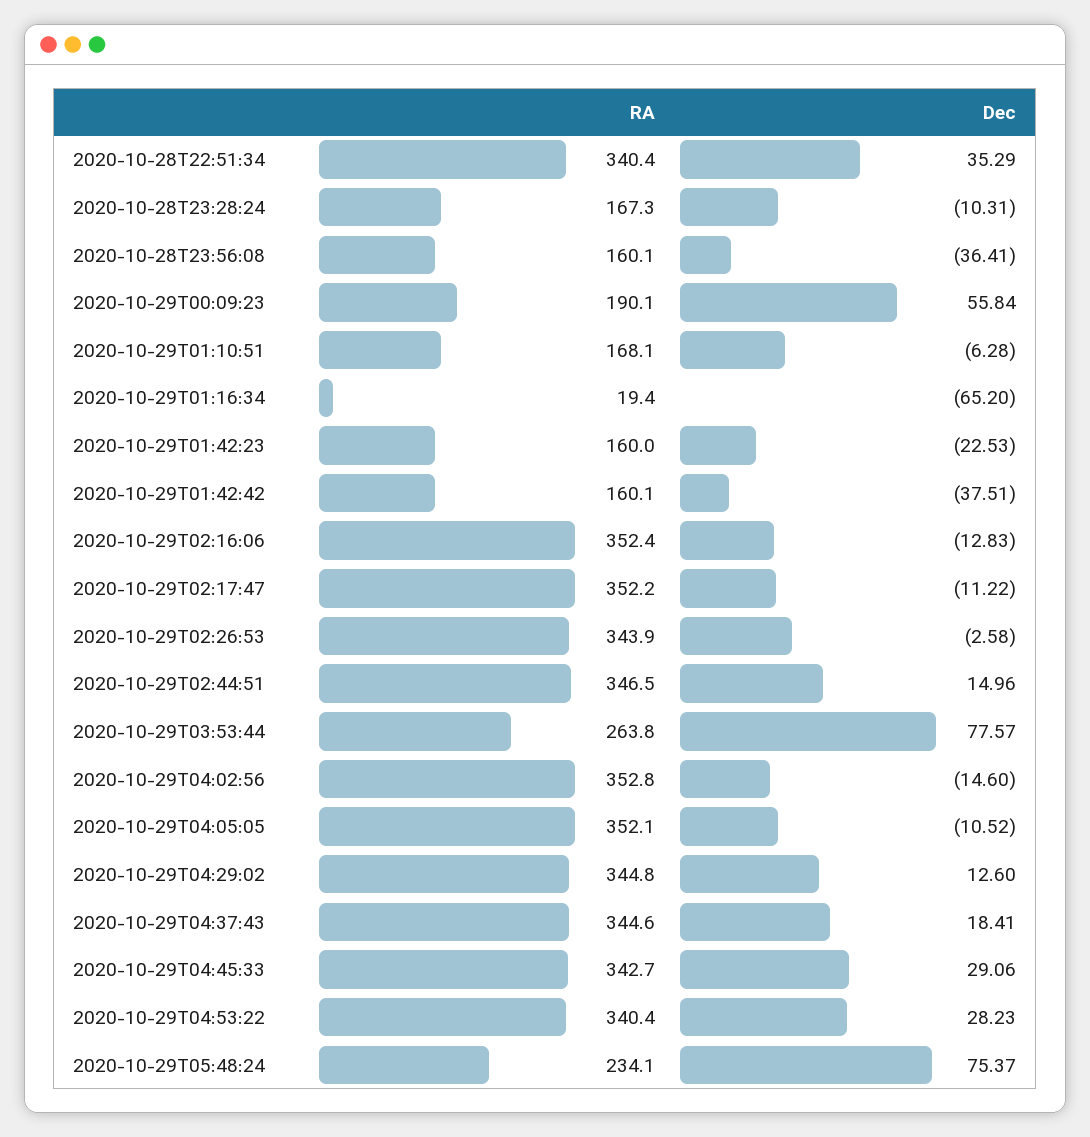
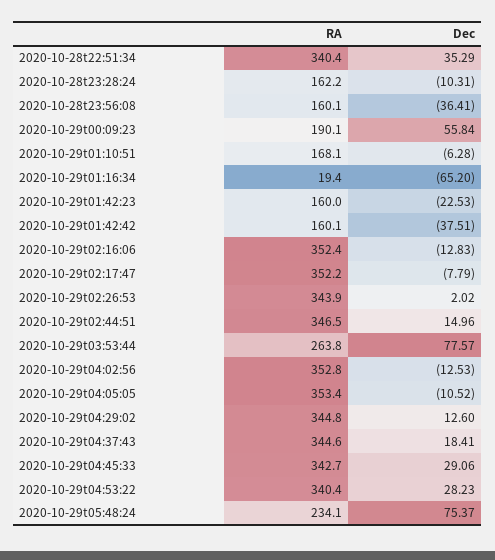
  {
    "RA": {
      "2020-10-28T22:51:34": 340.4,
-     "2020-10-28T23:28:24": 167.3,
+     "2020-10-28T23:28:24": 162.2,
      "2020-10-28T23:56:08": 160.1,
      "2020-10-29T00:09:23": 190.1,
      "2020-10-29T01:10:51": 168.1,
      "2020-10-29T01:16:34": 19.4,
      "2020-10-29T01:42:23": 160,
      "2020-10-29T01:42:42": 160.1,
      "2020-10-29T02:16:06": 352.4,
      "2020-10-29T02:17:47": 352.2,
      "2020-10-29T02:26:53": 343.9,
      "2020-10-29T02:44:51": 346.5,
      "2020-10-29T03:53:44": 263.8,
      "2020-10-29T04:02:56": 352.8,
-     "2020-10-29T04:05:05": 352.1,
+     "2020-10-29T04:05:05": 353.4,
      "2020-10-29T04:29:02": 344.8,
      "2020-10-29T04:37:43": 344.6,
      "2020-10-29T04:45:33": 342.7,
      "2020-10-29T04:53:22": 340.4,
      "2020-10-29T05:48:24": 234.1
    },
    "Dec": {
      "2020-10-28T22:51:34": 35.29,
      "2020-10-28T23:28:24": -10.31,
      "2020-10-28T23:56:08": -36.41,
      "2020-10-29T00:09:23": 55.84,
      "2020-10-29T01:10:51": -6.28,
      "2020-10-29T01:16:34": -65.2,
      "2020-10-29T01:42:23": -22.53,
      "2020-10-29T01:42:42": -37.51,
      "2020-10-29T02:16:06": -12.83,
-     "2020-10-29T02:17:47": -11.22,
+     "2020-10-29T02:17:47": -7.79,
-     "2020-10-29T02:26:53": -2.58,
+     "2020-10-29T02:26:53": 2.02,
      "2020-10-29T02:44:51": 14.96,
      "2020-10-29T03:53:44": 77.57,
-     "2020-10-29T04:02:56": -14.6,
+     "2020-10-29T04:02:56": -12.53,
      "2020-10-29T04:05:05": -10.52,
      "2020-10-29T04:29:02": 12.6,
      "2020-10-29T04:37:43": 18.41,
      "2020-10-29T04:45:33": 29.06,
      "2020-10-29T04:53:22": 28.23,
      "2020-10-29T05:48:24": 75.37
    }
  }

